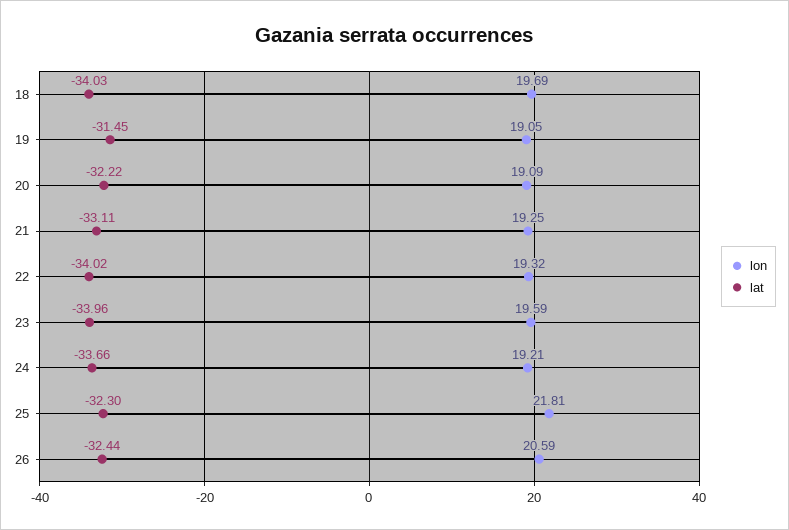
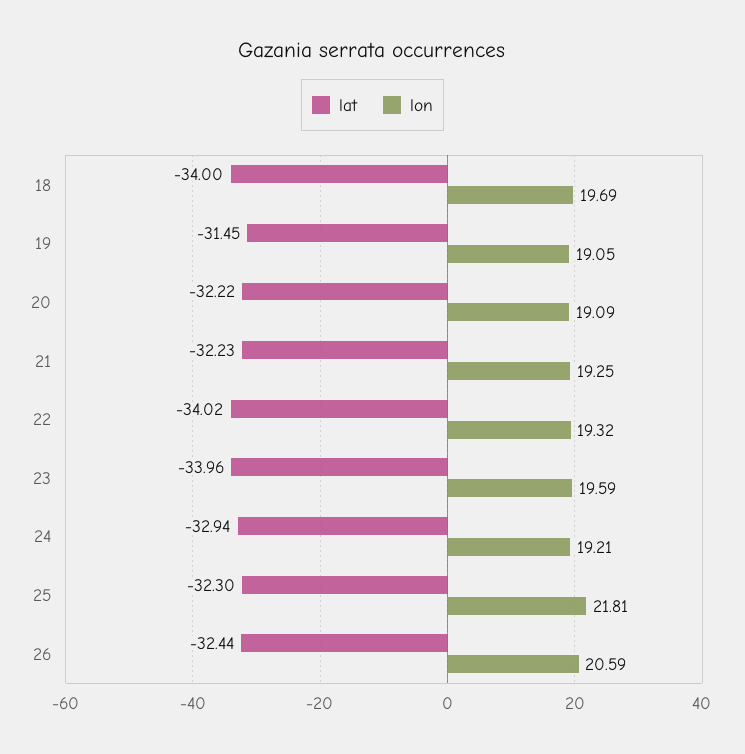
  {
    "lon": {
      "18": 19.69,
      "19": 19.05,
      "20": 19.09,
      "21": 19.25,
      "22": 19.32,
      "23": 19.59,
      "24": 19.21,
      "25": 21.81,
      "26": 20.59
    },
    "lat": {
-     "18": -34.03,
+     "18": -34,
      "19": -31.45,
      "20": -32.22,
-     "21": -33.11,
+     "21": -32.23,
      "22": -34.02,
      "23": -33.96,
-     "24": -33.66,
+     "24": -32.94,
      "25": -32.3,
      "26": -32.44
    }
  }

